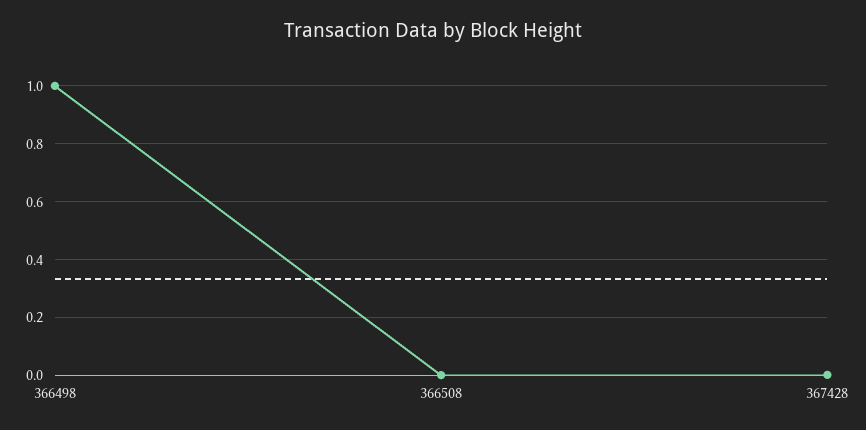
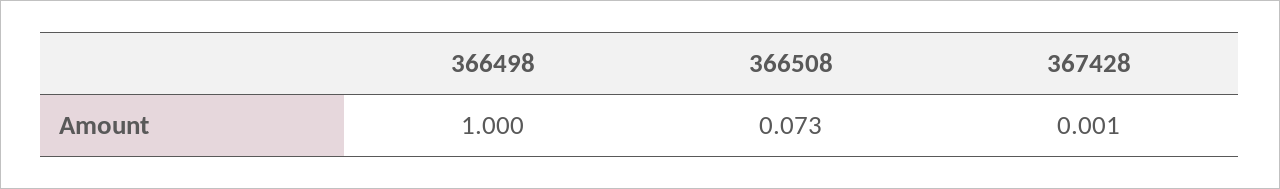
  {
    "366498": 1,
-   "366508": 0,
+   "366508": 0.073,
    "367428": 0.001
  }

